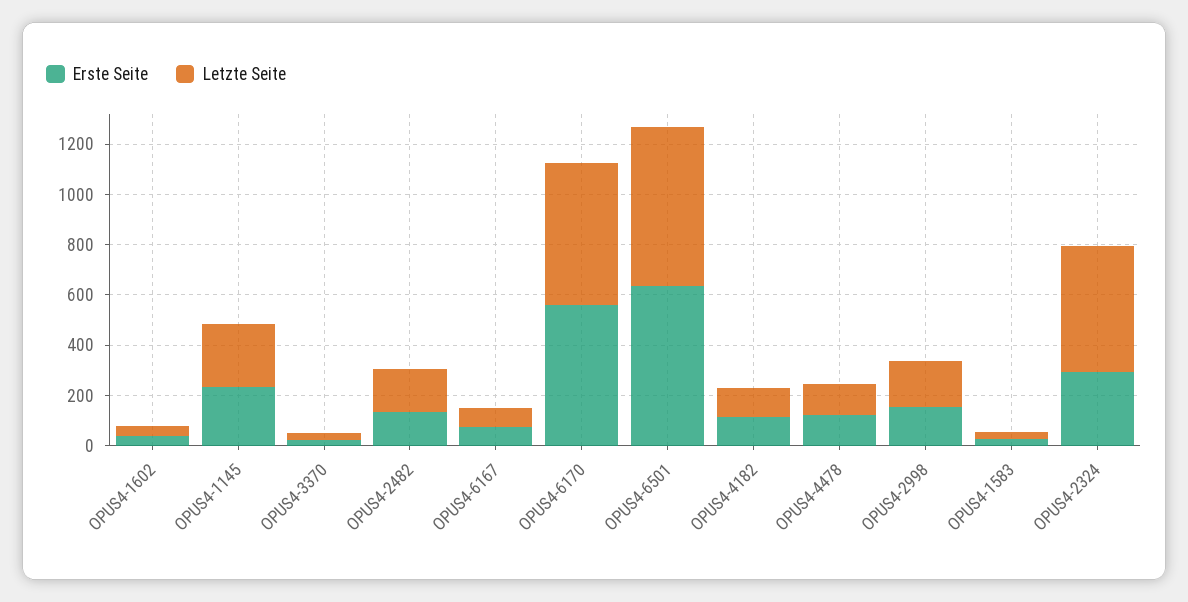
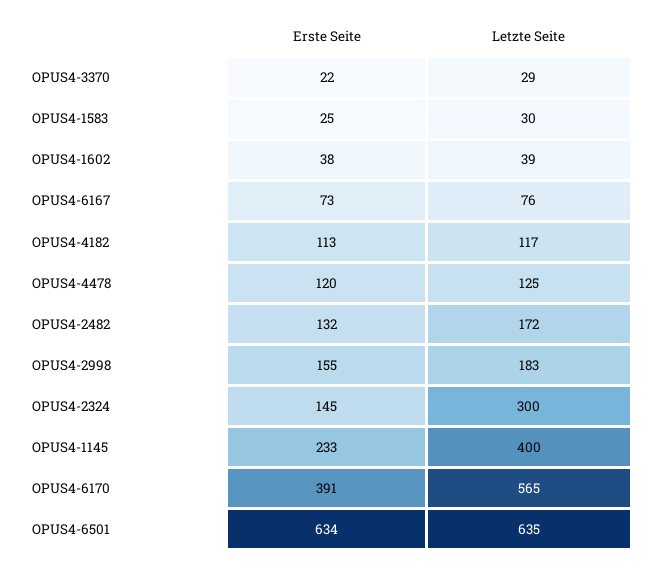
  {
    "Erste Seite": {
      "OPUS4-1602": 38,
      "OPUS4-1145": 233,
      "OPUS4-3370": 22,
      "OPUS4-2482": 132,
      "OPUS4-6167": 73,
-     "OPUS4-6170": 550,
+     "OPUS4-6170": 391,
      "OPUS4-6501": 634,
      "OPUS4-4182": 113,
      "OPUS4-4478": 120,
      "OPUS4-2998": 155,
      "OPUS4-1583": 25,
-     "OPUS4-2324": 300
+     "OPUS4-2324": 145
    },
    "Letzte Seite": {
      "OPUS4-1602": 39,
-     "OPUS4-1145": 250,
+     "OPUS4-1145": 400,
      "OPUS4-3370": 29,
      "OPUS4-2482": 172,
      "OPUS4-6167": 76,
      "OPUS4-6170": 565,
      "OPUS4-6501": 635,
      "OPUS4-4182": 117,
      "OPUS4-4478": 125,
      "OPUS4-2998": 183,
      "OPUS4-1583": 30,
-     "OPUS4-2324": 500
+     "OPUS4-2324": 300
    }
  }

